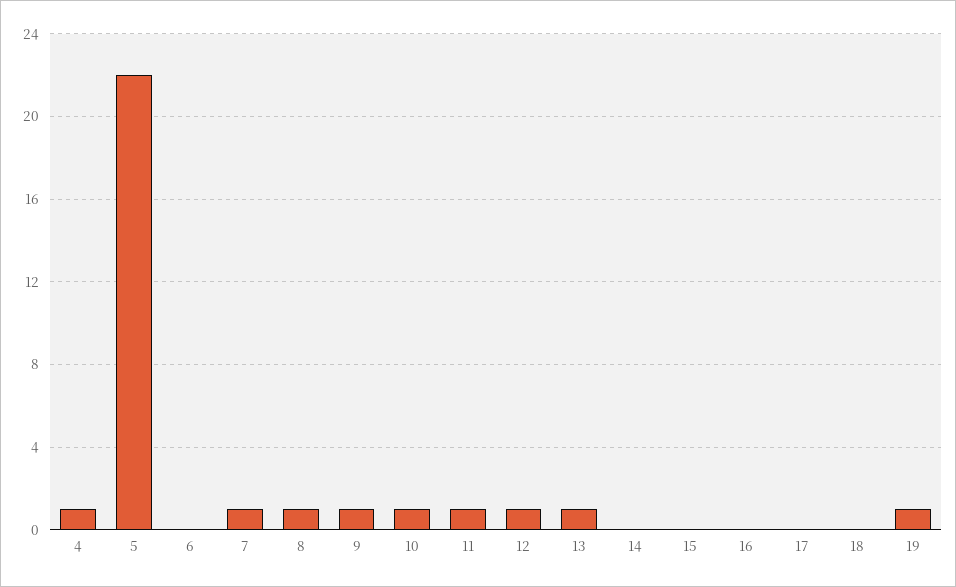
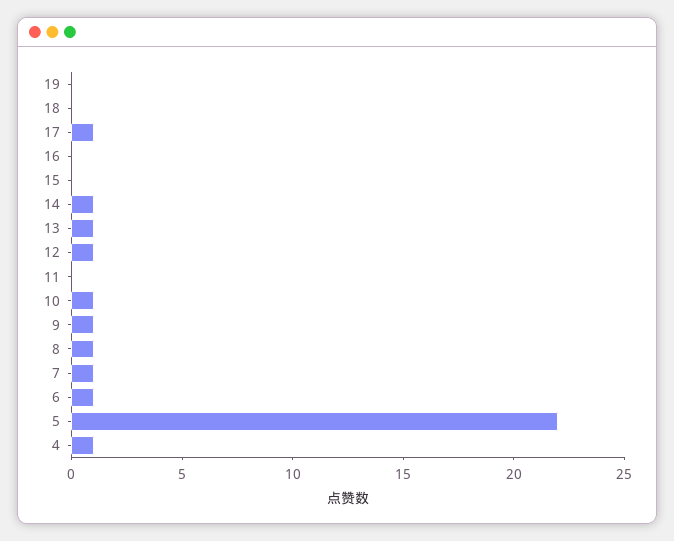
  {
    "4": 1,
    "5": 22,
-   "6": 0,
+   "6": 1,
    "7": 1,
    "8": 1,
    "9": 1,
    "10": 1,
-   "11": 1,
+   "11": 0,
    "12": 1,
    "13": 1,
-   "14": 0,
+   "14": 1,
    "15": 0,
    "16": 0,
-   "17": 0,
+   "17": 1,
    "18": 0,
-   "19": 1
+   "19": 0
  }

